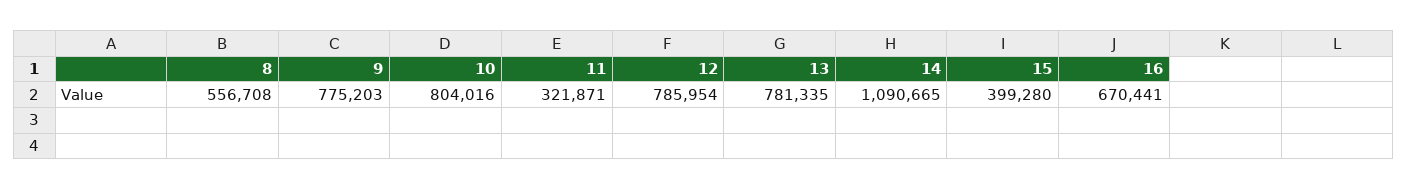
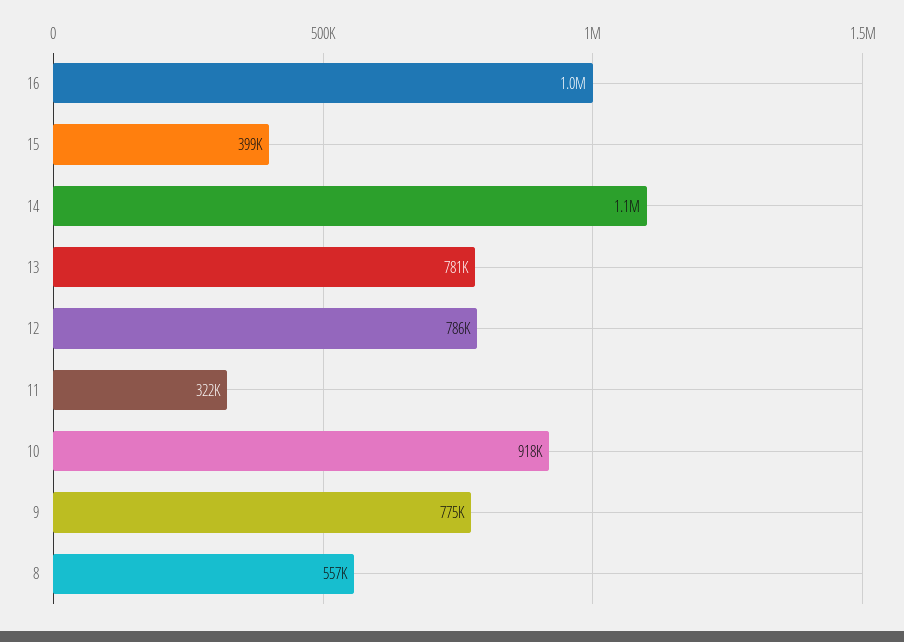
  {
    "8": 556708,
    "9": 775203,
-   "10": 804016,
+   "10": 918000,
    "11": 321871,
    "12": 785954,
    "13": 781335,
    "14": 1090665,
    "15": 399280,
-   "16": 670441
+   "16": 1000000
  }

